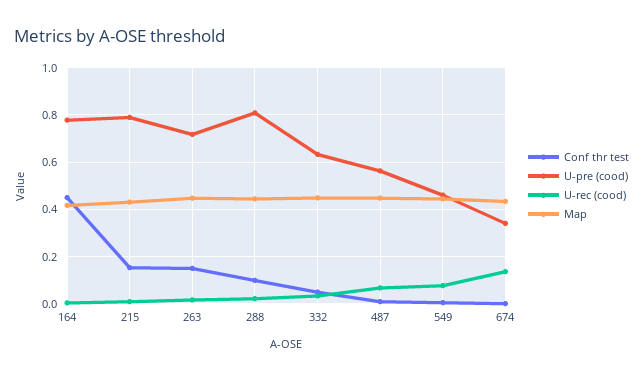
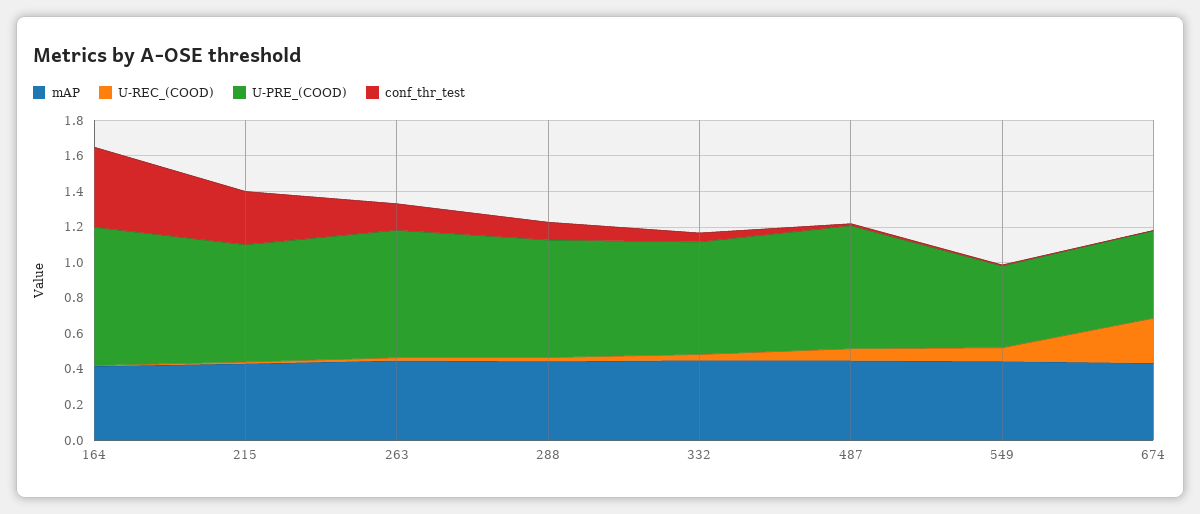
  {
    "Conf thr test": {
      "164": 0.45,
-     "215": 0.15,
+     "215": 0.3,
      "263": 0.15,
      "288": 0.1,
      "332": 0.05,
      "487": 0,
      "549": 0,
      "674": 0
    },
    "U-pre (cood)": {
      "164": 0.8,
-     "215": 0.8,
+     "215": 0.65,
      "263": 0.7,
-     "288": 0.8,
+     "288": 0.65,
      "332": 0.65,
-     "487": 0.55,
+     "487": 0.7,
      "549": 0.45,
-     "674": 0.35
+     "674": 0.5
    },
    "U-rec (cood)": {
      "164": 0,
      "215": 0,
      "263": 0,
      "288": 0,
      "332": 0.05,
      "487": 0.05,
      "549": 0.1,
-     "674": 0.15
+     "674": 0.25
    },
    "Map": {
      "164": 0.4,
      "215": 0.45,
      "263": 0.45,
      "288": 0.45,
      "332": 0.45,
      "487": 0.45,
      "549": 0.45,
      "674": 0.45
    }
  }

